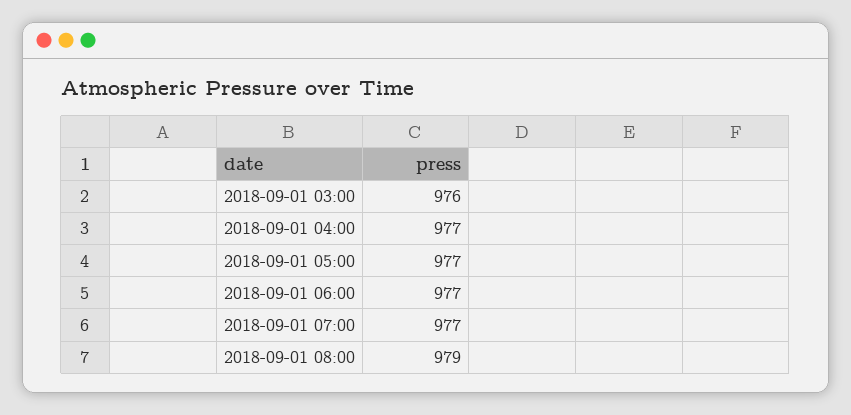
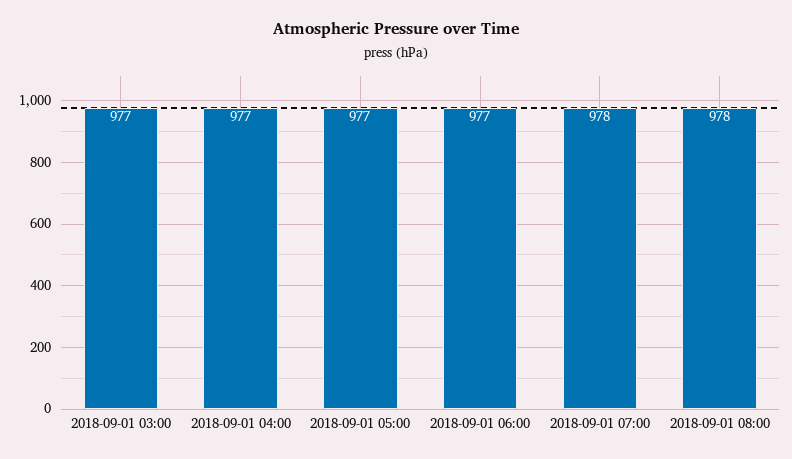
  {
-   "2018-09-01 03:00": 976,
+   "2018-09-01 03:00": 977,
    "2018-09-01 04:00": 977,
    "2018-09-01 05:00": 977,
    "2018-09-01 06:00": 977,
-   "2018-09-01 07:00": 977,
+   "2018-09-01 07:00": 978,
-   "2018-09-01 08:00": 979
+   "2018-09-01 08:00": 978
  }

